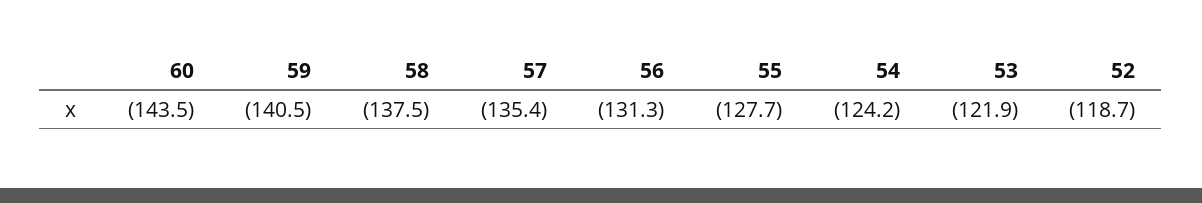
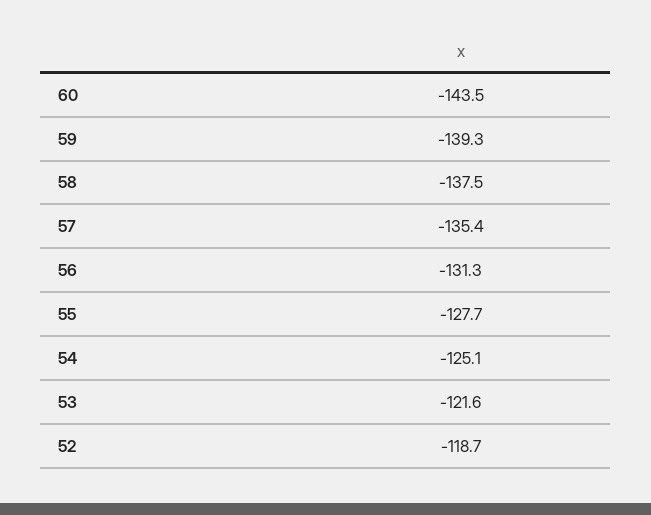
  {
    "60": -143.5,
-   "59": -140.5,
+   "59": -139.3,
    "58": -137.5,
    "57": -135.4,
    "56": -131.3,
    "55": -127.7,
-   "54": -124.2,
+   "54": -125.1,
-   "53": -121.9,
+   "53": -121.6,
    "52": -118.7
  }

